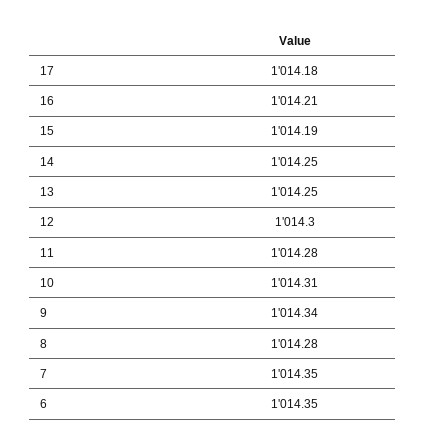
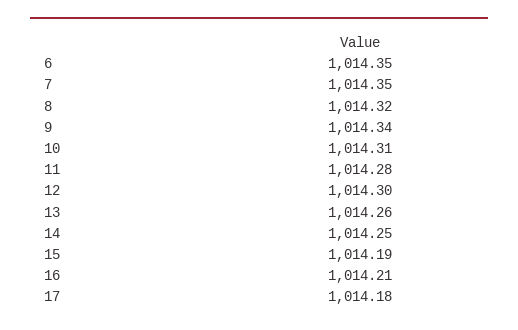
  {
    "17": 1014.18,
    "16": 1014.21,
    "15": 1014.19,
    "14": 1014.25,
-   "13": 1014.25,
+   "13": 1014.26,
    "12": 1014.3,
    "11": 1014.28,
    "10": 1014.31,
    "9": 1014.34,
-   "8": 1014.28,
+   "8": 1014.32,
    "7": 1014.35,
    "6": 1014.35
  }

